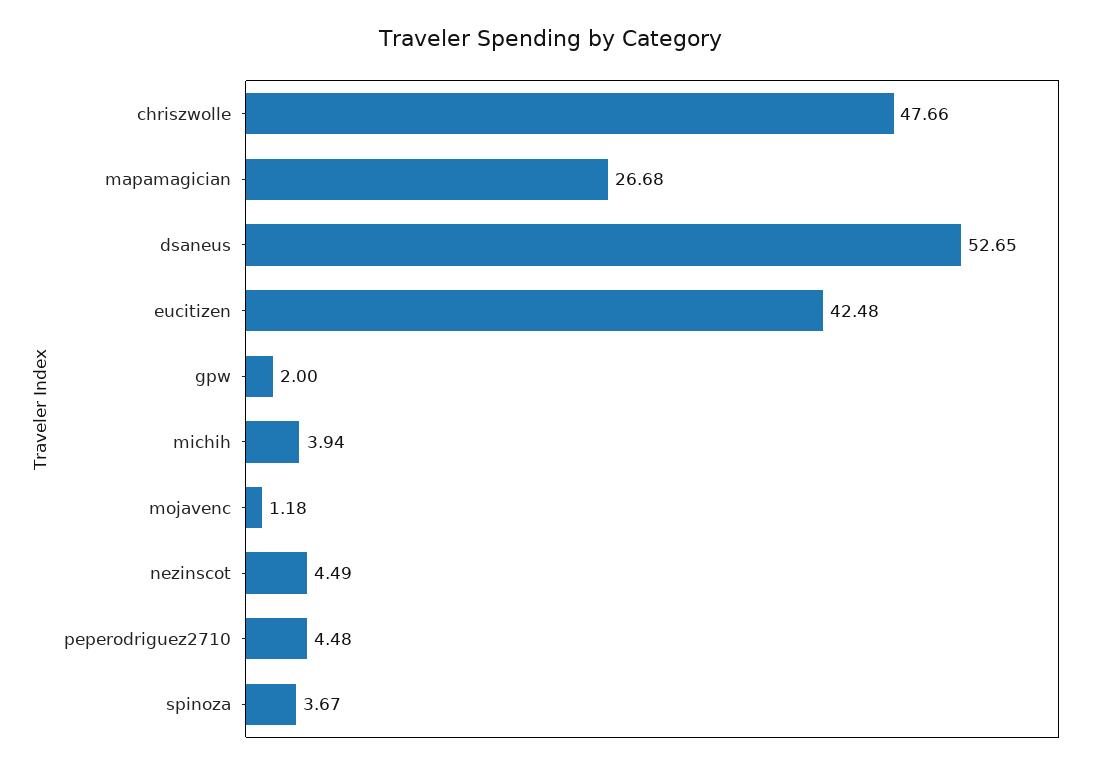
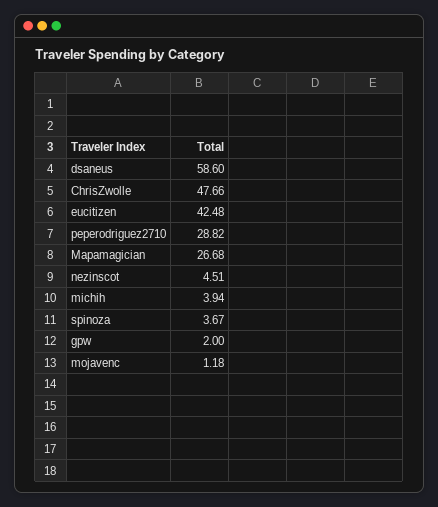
  {
    "chriszwolle": 47.66,
    "mapamagician": 26.68,
-   "dsaneus": 52.65,
+   "dsaneus": 58.6,
    "eucitizen": 42.48,
    "gpw": 2,
    "michih": 3.94,
    "mojavenc": 1.18,
-   "nezinscot": 4.49,
+   "nezinscot": 4.51,
-   "peperodriguez2710": 4.48,
+   "peperodriguez2710": 28.82,
    "spinoza": 3.67
  }

